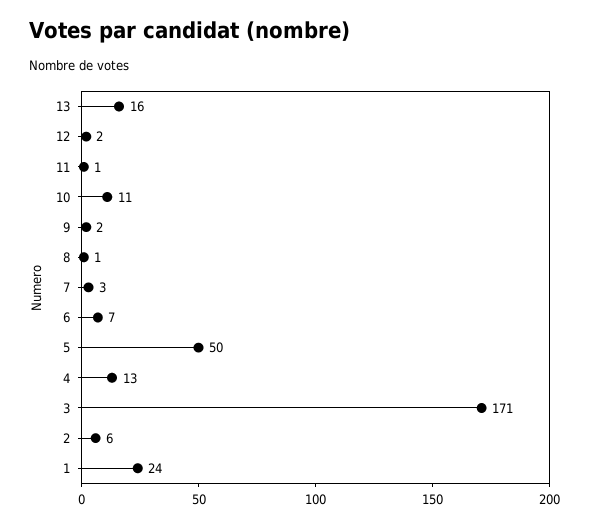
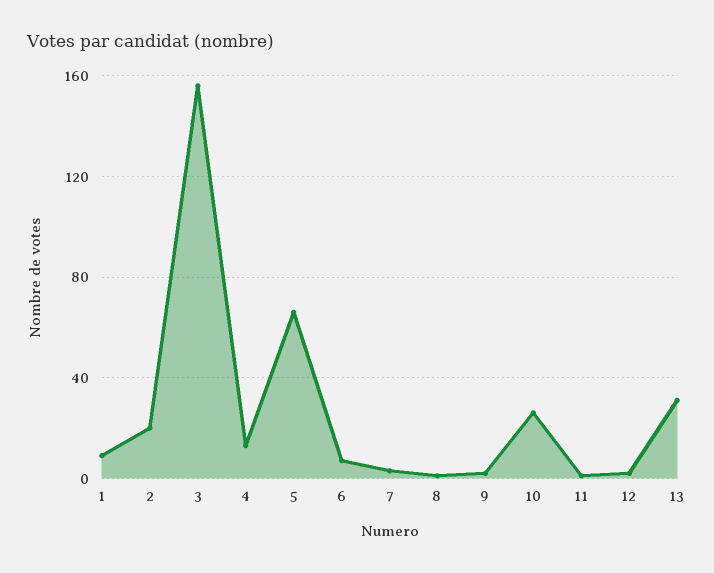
  {
-   "13": 16,
+   "13": 30,
    "12": 2,
    "11": 1,
-   "10": 11,
+   "10": 25,
    "9": 2,
    "8": 1,
    "7": 3,
    "6": 7,
-   "5": 50,
+   "5": 65,
    "4": 13,
-   "3": 171,
+   "3": 155,
-   "2": 6,
+   "2": 20,
-   "1": 24
+   "1": 10
  }

